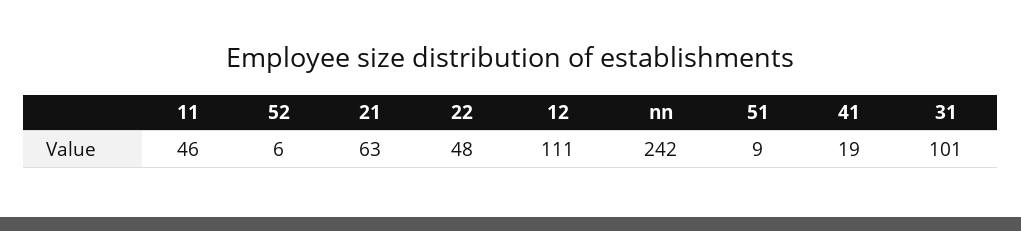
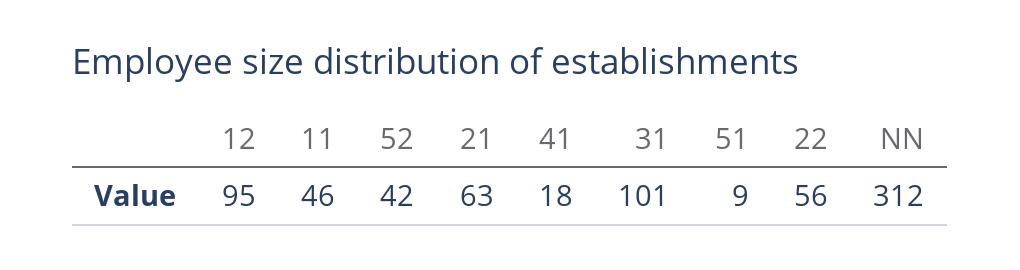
  {
    "11": 46,
-   "52": 6,
+   "52": 42,
    "21": 63,
-   "22": 48,
+   "22": 56,
-   "12": 111,
+   "12": 95,
-   "nn": 242,
+   "nn": 312,
    "51": 9,
-   "41": 19,
+   "41": 18,
    "31": 101
  }

